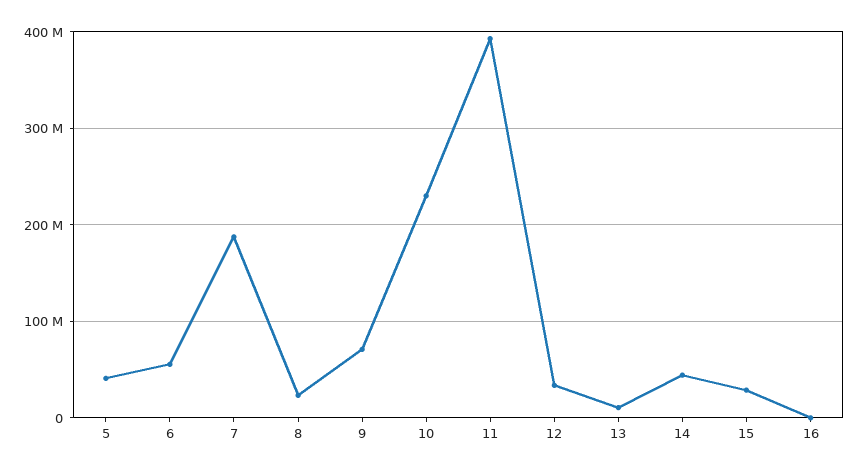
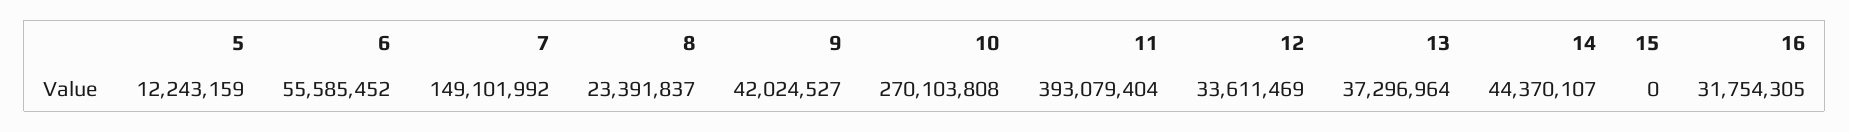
  {
-   "5": 40000000,
+   "5": 12243159,
    "6": 55585452,
-   "7": 190000000,
+   "7": 149101992,
    "8": 23391837,
-   "9": 70000000,
+   "9": 42024527,
-   "10": 230000000,
+   "10": 270103808,
    "11": 393079404,
    "12": 33611469,
-   "13": 10000000,
+   "13": 37296964,
    "14": 44370107,
-   "15": 30000000,
+   "15": 0,
-   "16": 0
+   "16": 31754305
  }

